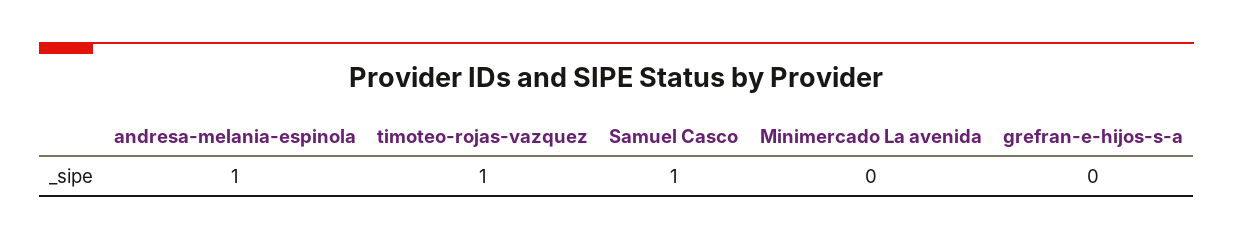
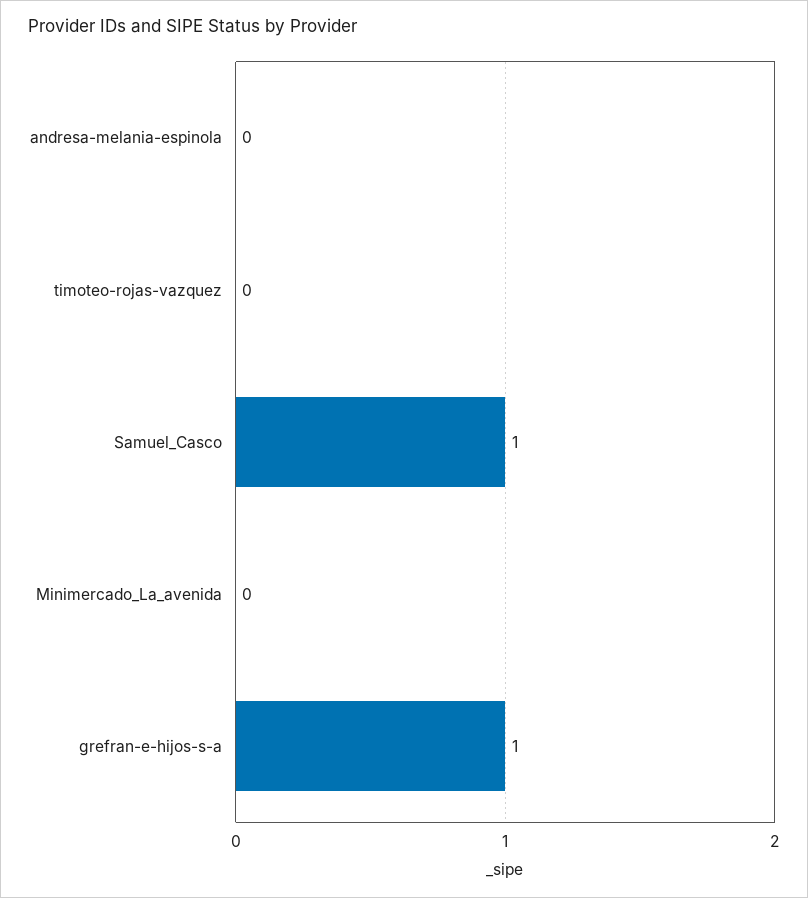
  {
-   "andresa-melania-espinola": 1,
+   "andresa-melania-espinola": 0,
-   "timoteo-rojas-vazquez": 1,
+   "timoteo-rojas-vazquez": 0,
    "Samuel Casco": 1,
    "Minimercado La avenida": 0,
-   "grefran-e-hijos-s-a": 0
+   "grefran-e-hijos-s-a": 1
  }

